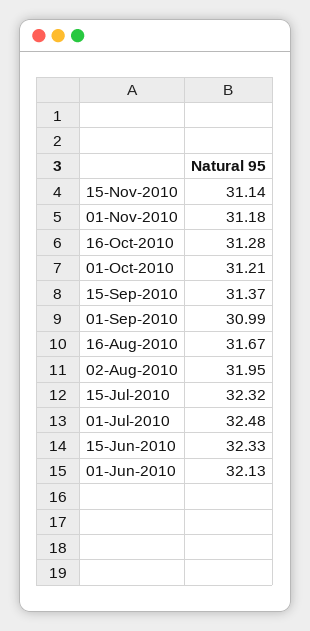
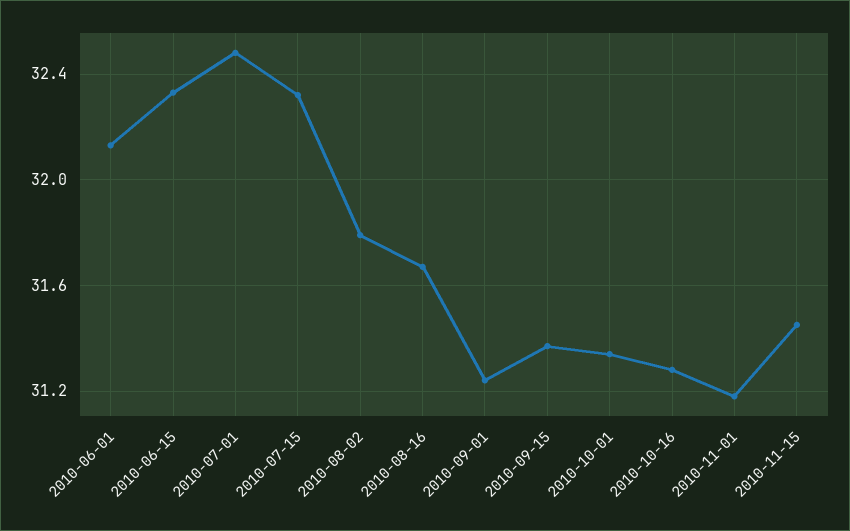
  {
-   "15-Nov-2010": 31.14,
+   "15-Nov-2010": 31.45,
    "01-Nov-2010": 31.18,
    "16-Oct-2010": 31.28,
-   "01-Oct-2010": 31.21,
+   "01-Oct-2010": 31.35,
    "15-Sep-2010": 31.37,
-   "01-Sep-2010": 30.99,
+   "01-Sep-2010": 31.25,
    "16-Aug-2010": 31.67,
-   "02-Aug-2010": 31.95,
+   "02-Aug-2010": 31.8,
    "15-Jul-2010": 32.32,
    "01-Jul-2010": 32.48,
    "15-Jun-2010": 32.33,
    "01-Jun-2010": 32.13
  }

